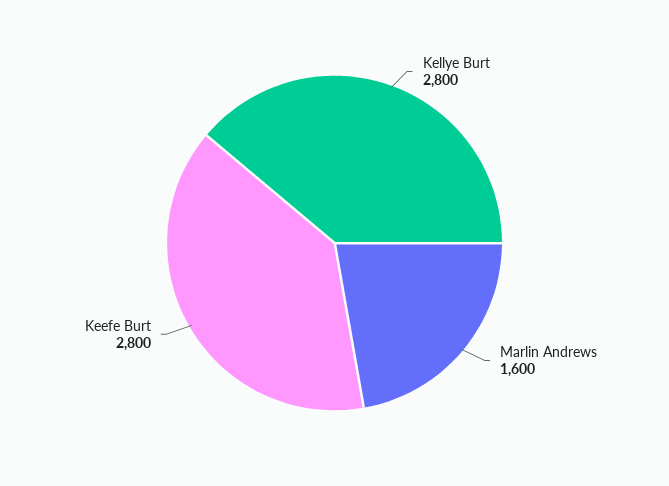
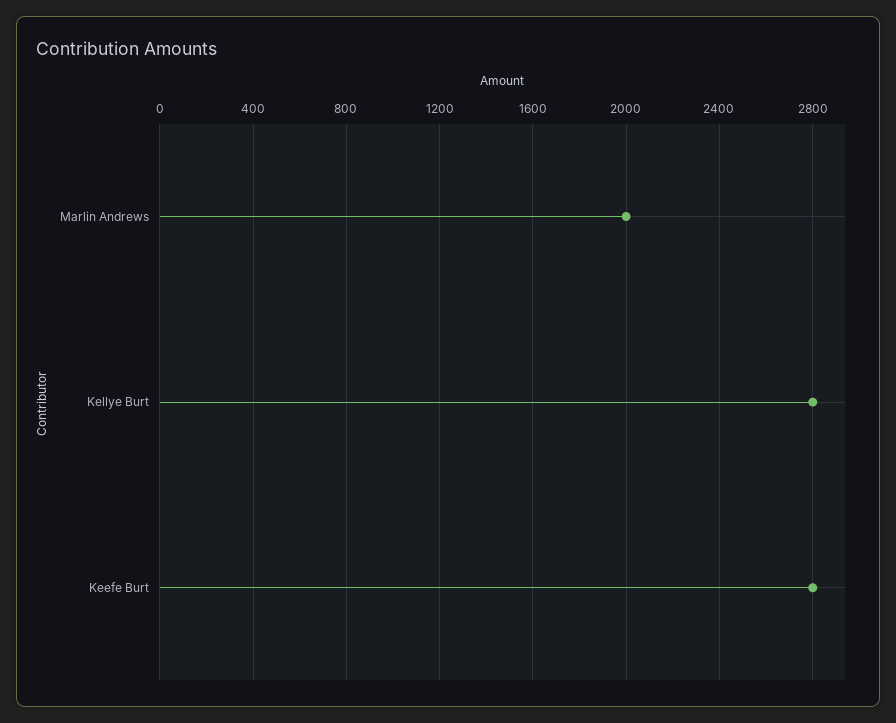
  {
    "Kellye Burt": 2800,
-   "Marlin Andrews": 1600,
+   "Marlin Andrews": 2000,
    "Keefe Burt": 2800
  }

